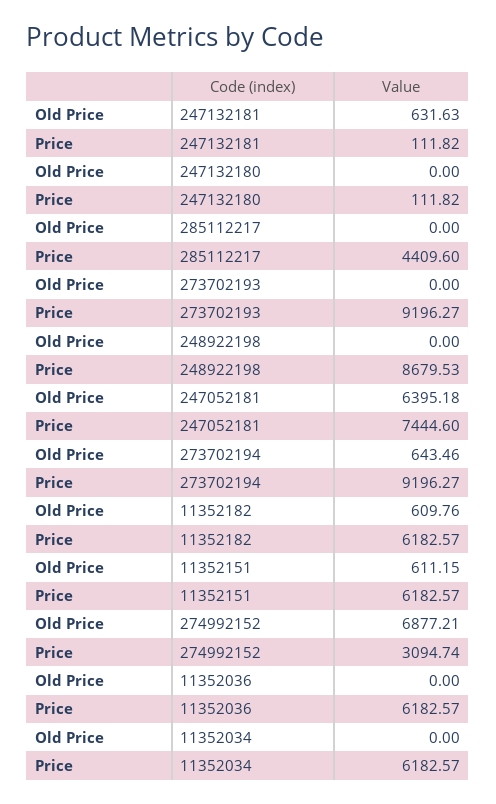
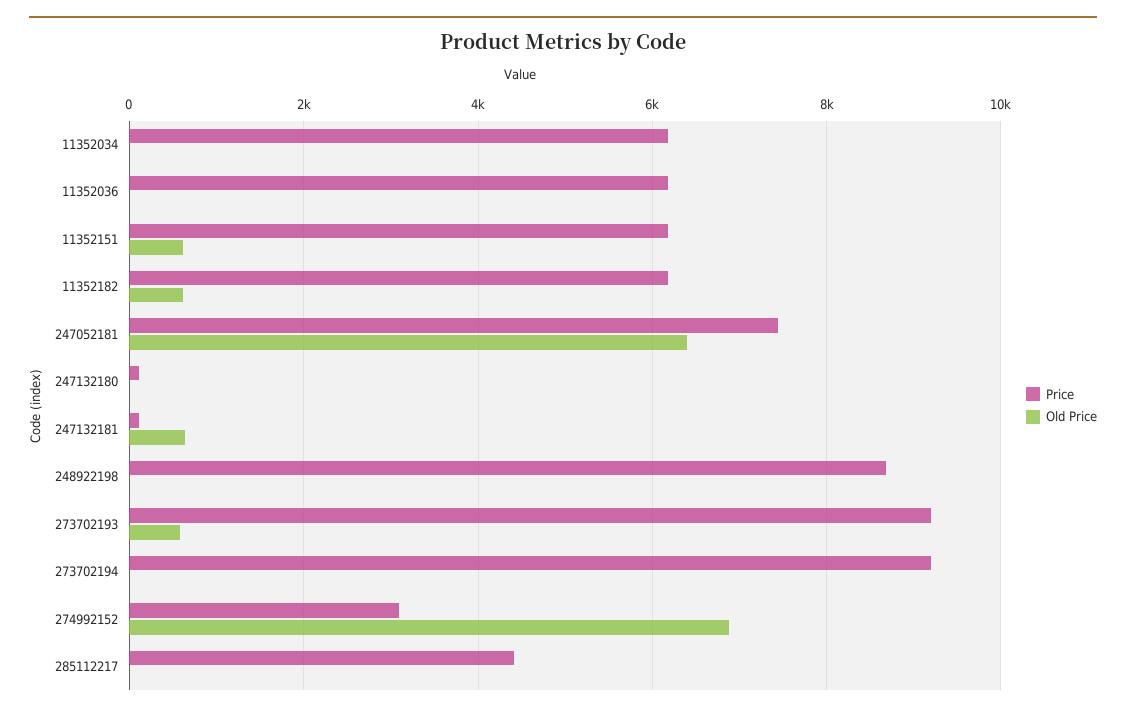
  {
    "Old Price": {
      "247132181": 631.63,
      "247132180": 0,
      "285112217": 0,
-     "273702193": 0,
+     "273702193": 600,
      "248922198": 0,
      "247052181": 6395.18,
-     "273702194": 643.46,
+     "273702194": 0,
      "11352182": 609.76,
      "11352151": 611.15,
      "274992152": 6877.21,
      "11352036": 0,
      "11352034": 0
    },
    "Price": {
      "247132181": 111.82,
      "247132180": 111.82,
      "285112217": 4409.6,
      "273702193": 9196.27,
      "248922198": 8679.53,
      "247052181": 7444.6,
      "273702194": 9196.27,
      "11352182": 6182.57,
      "11352151": 6182.57,
      "274992152": 3094.74,
      "11352036": 6182.57,
      "11352034": 6182.57
    }
  }

